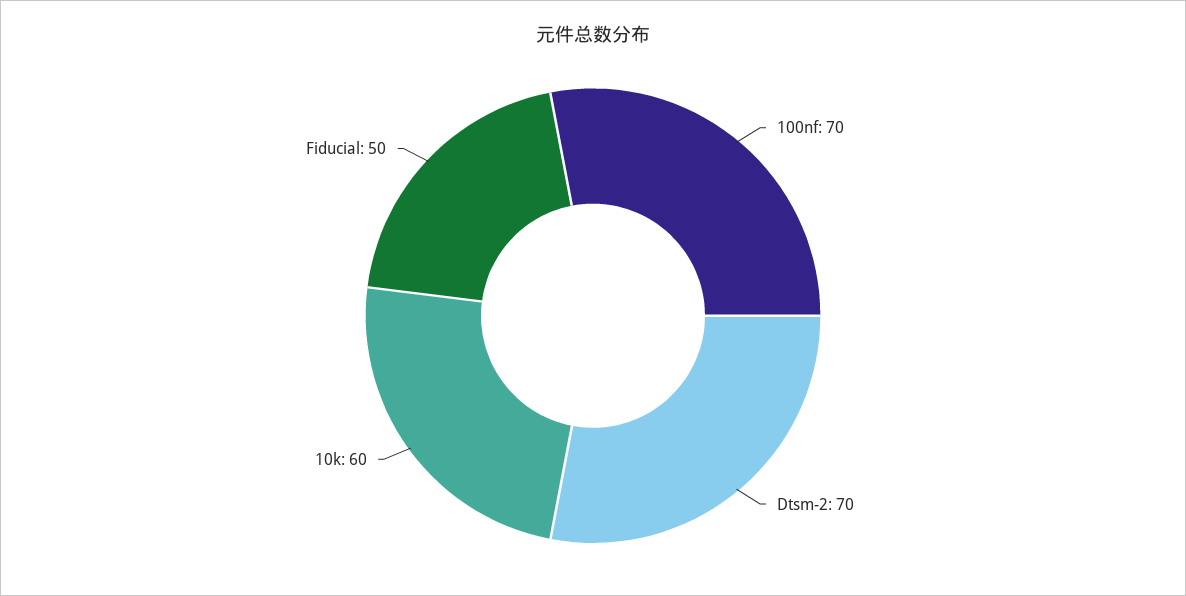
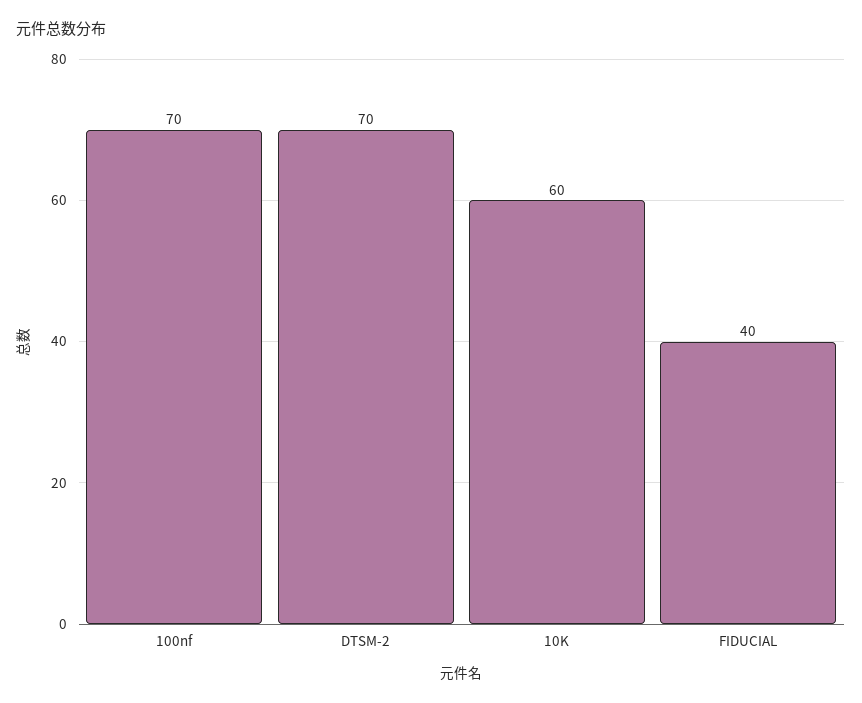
  {
    "100nf": 70,
    "Dtsm-2": 70,
    "10k": 60,
-   "Fiducial": 50
+   "Fiducial": 40
  }

